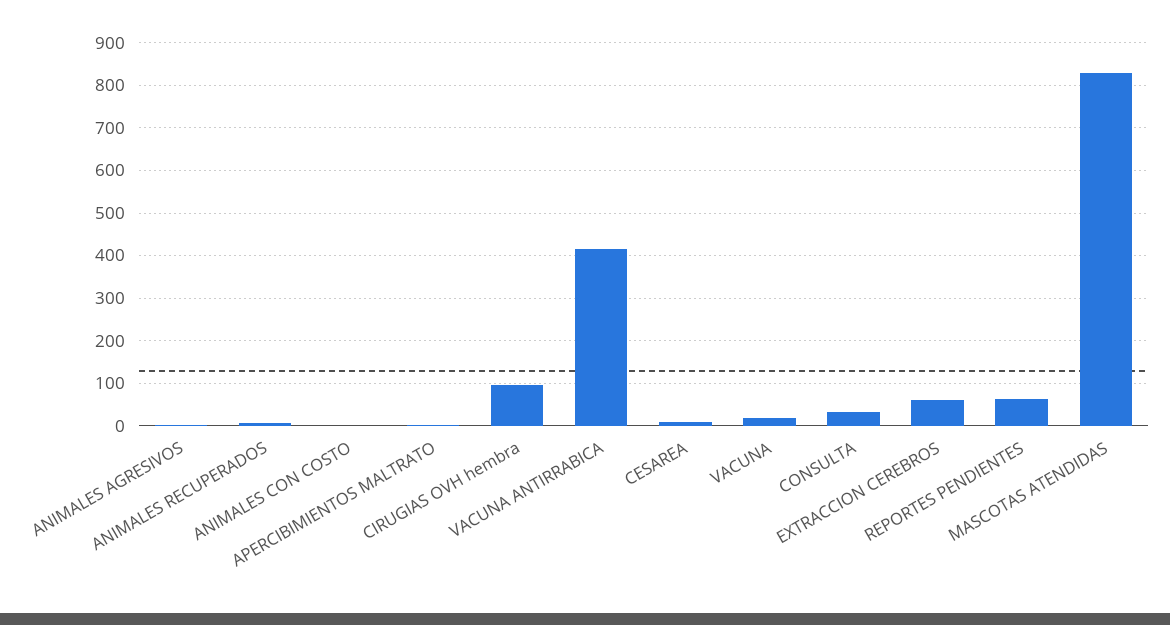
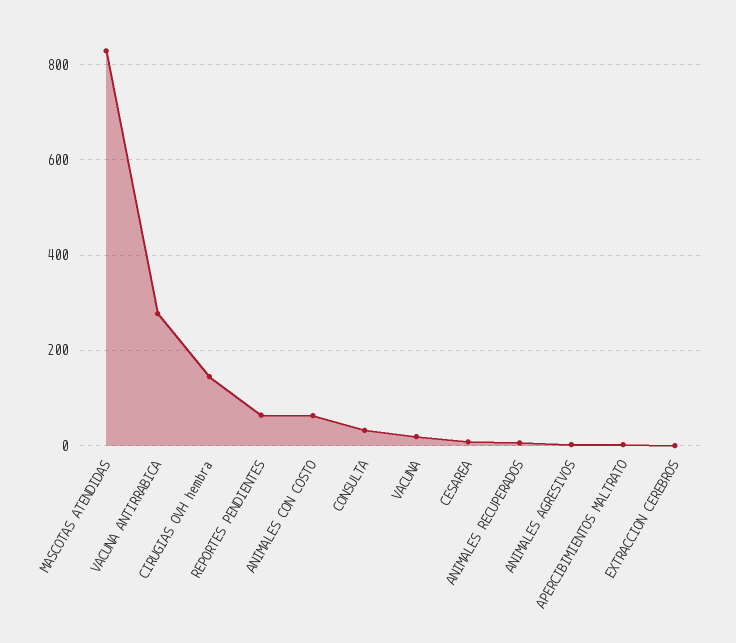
  {
    "ANIMALES AGRESIVOS": 0,
    "ANIMALES RECUPERADOS": 0,
-   "ANIMALES CON COSTO": 0,
+   "ANIMALES CON COSTO": 60,
    "APERCIBIMIENTOS MALTRATO": 0,
-   "CIRUGIAS OVH hembra": 100,
+   "CIRUGIAS OVH hembra": 140,
-   "VACUNA ANTIRRABICA": 420,
+   "VACUNA ANTIRRABICA": 280,
    "CESAREA": 0,
    "VACUNA": 20,
    "CONSULTA": 40,
-   "EXTRACCION CEREBROS": 60,
+   "EXTRACCION CEREBROS": 0,
    "REPORTES PENDIENTES": 60,
    "MASCOTAS ATENDIDAS": 820
  }

